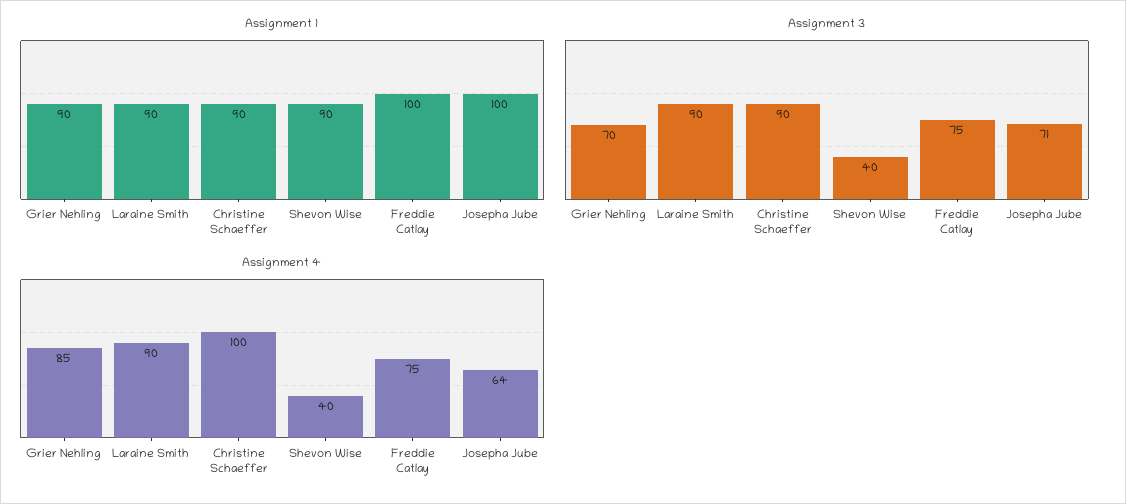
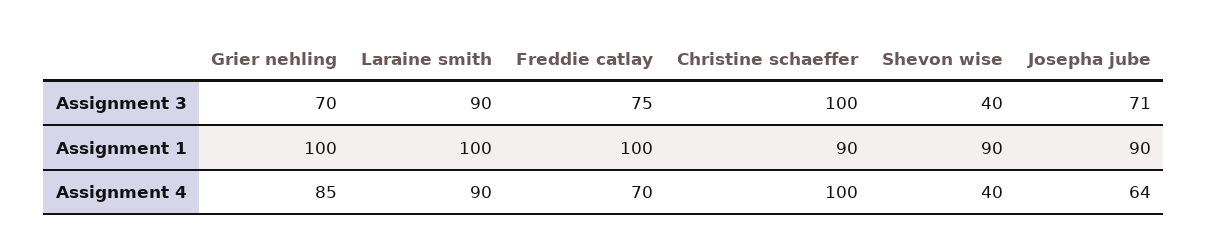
  {
    "Assignment 1": {
-     "Grier Nehling": 90,
+     "Grier Nehling": 100,
-     "Laraine Smith": 90,
+     "Laraine Smith": 100,
      "Christine Schaeffer": 90,
      "Shevon Wise": 90,
      "Freddie Catlay": 100,
-     "Josepha Jube": 100
+     "Josepha Jube": 90
    },
    "Assignment 3": {
      "Grier Nehling": 70,
      "Laraine Smith": 90,
-     "Christine Schaeffer": 90,
+     "Christine Schaeffer": 100,
      "Shevon Wise": 40,
      "Freddie Catlay": 75,
      "Josepha Jube": 71
    },
    "Assignment 4": {
      "Grier Nehling": 85,
      "Laraine Smith": 90,
      "Christine Schaeffer": 100,
      "Shevon Wise": 40,
-     "Freddie Catlay": 75,
+     "Freddie Catlay": 70,
      "Josepha Jube": 64
    }
  }

